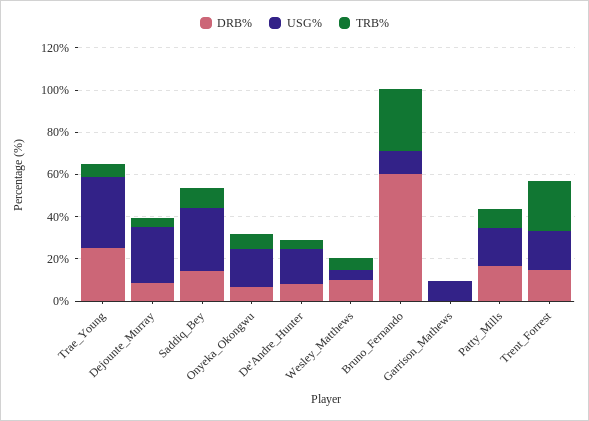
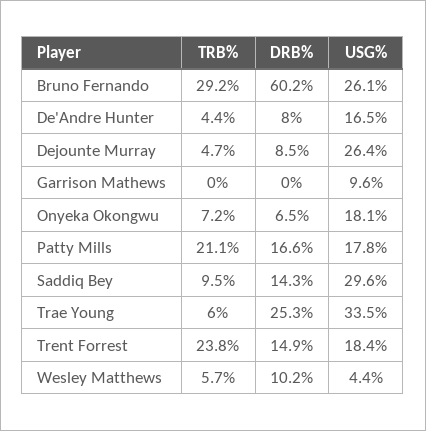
  {
    "DRB%": {
      "Trae_Young": 25.3,
      "Dejounte_Murray": 8.5,
      "Saddiq_Bey": 14.3,
      "Onyeka_Okongwu": 6.5,
      "De'Andre_Hunter": 8,
      "Wesley_Matthews": 10.2,
      "Bruno_Fernando": 60.2,
      "Garrison_Mathews": 0,
      "Patty_Mills": 16.6,
      "Trent_Forrest": 14.9
    },
    "USG%": {
      "Trae_Young": 33.5,
      "Dejounte_Murray": 26.4,
      "Saddiq_Bey": 29.6,
      "Onyeka_Okongwu": 18.1,
      "De'Andre_Hunter": 16.5,
      "Wesley_Matthews": 4.4,
-     "Bruno_Fernando": 10,
+     "Bruno_Fernando": 26.1,
      "Garrison_Mathews": 9.6,
      "Patty_Mills": 17.8,
      "Trent_Forrest": 18.4
    },
    "TRB%": {
      "Trae_Young": 6,
      "Dejounte_Murray": 4.7,
      "Saddiq_Bey": 9.5,
      "Onyeka_Okongwu": 7.2,
      "De'Andre_Hunter": 4.4,
      "Wesley_Matthews": 5.7,
      "Bruno_Fernando": 29.2,
      "Garrison_Mathews": 0,
-     "Patty_Mills": 10,
+     "Patty_Mills": 21.1,
      "Trent_Forrest": 23.8
    }
  }

